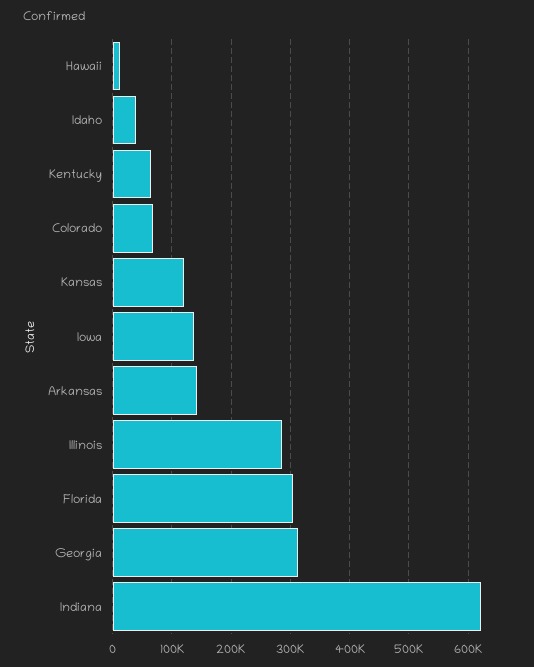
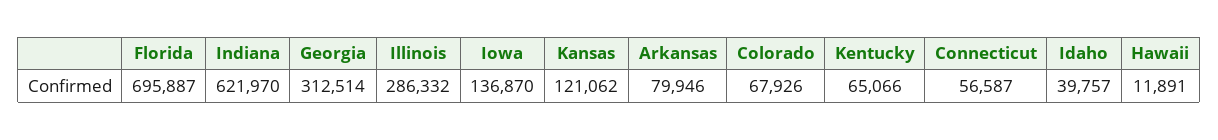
  {
    "Hawaii": 11891,
    "Idaho": 39757,
    "Kentucky": 65066,
    "Colorado": 67926,
    "Kansas": 121062,
    "Iowa": 136870,
-   "Arkansas": 140000,
+   "Arkansas": 79946,
    "Illinois": 286332,
-   "Florida": 300000,
+   "Florida": 695887,
    "Georgia": 312514,
-   "Indiana": 621970
+   "Indiana": 621970,
+   "Connecticut": 56587
  }

